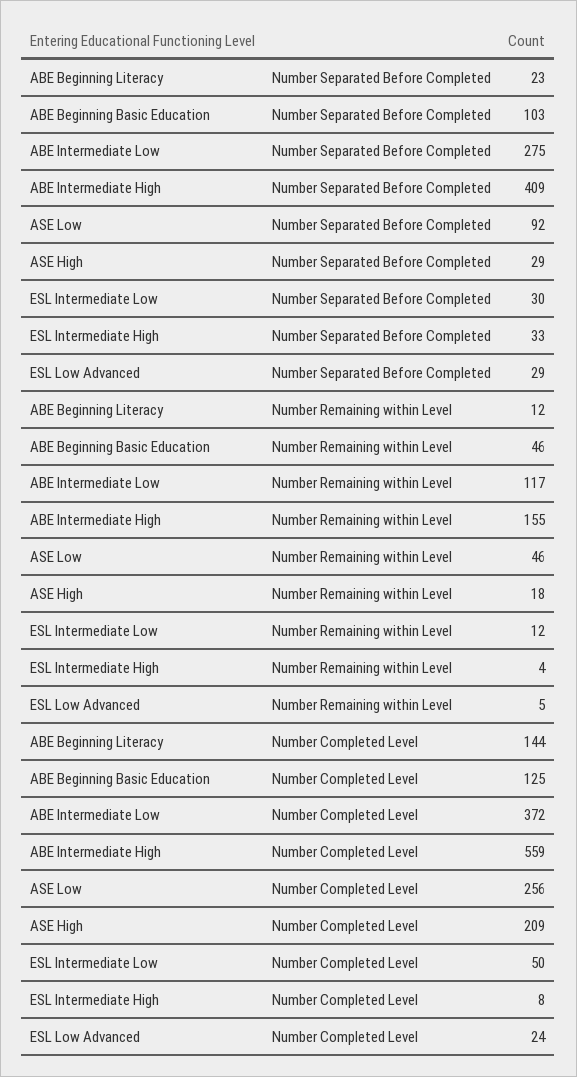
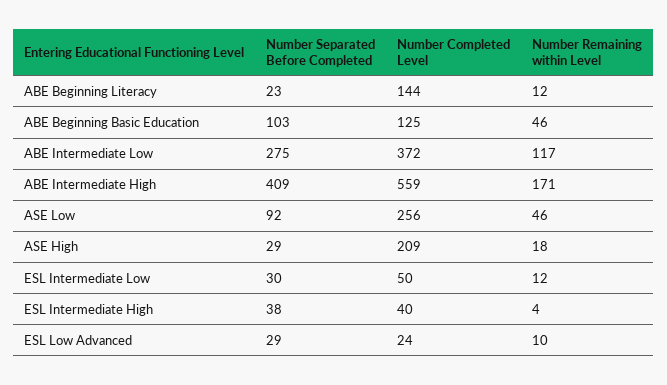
  {
    "ABE Beginning Literacy": {
      "Number Separated Before Completed": 23,
      "Number Remaining within Level": 12,
      "Number Completed Level": 144
    },
    "ABE Beginning Basic Education": {
      "Number Separated Before Completed": 103,
      "Number Remaining within Level": 46,
      "Number Completed Level": 125
    },
    "ABE Intermediate Low": {
      "Number Separated Before Completed": 275,
      "Number Remaining within Level": 117,
      "Number Completed Level": 372
    },
    "ABE Intermediate High": {
      "Number Separated Before Completed": 409,
-     "Number Remaining within Level": 155,
+     "Number Remaining within Level": 171,
      "Number Completed Level": 559
    },
    "ASE Low": {
      "Number Separated Before Completed": 92,
      "Number Remaining within Level": 46,
      "Number Completed Level": 256
    },
    "ASE High": {
      "Number Separated Before Completed": 29,
      "Number Remaining within Level": 18,
      "Number Completed Level": 209
    },
    "ESL Intermediate Low": {
      "Number Separated Before Completed": 30,
      "Number Remaining within Level": 12,
      "Number Completed Level": 50
    },
    "ESL Intermediate High": {
-     "Number Separated Before Completed": 33,
+     "Number Separated Before Completed": 38,
      "Number Remaining within Level": 4,
-     "Number Completed Level": 8
+     "Number Completed Level": 40
    },
    "ESL Low Advanced": {
      "Number Separated Before Completed": 29,
-     "Number Remaining within Level": 5,
+     "Number Remaining within Level": 10,
      "Number Completed Level": 24
    }
  }

